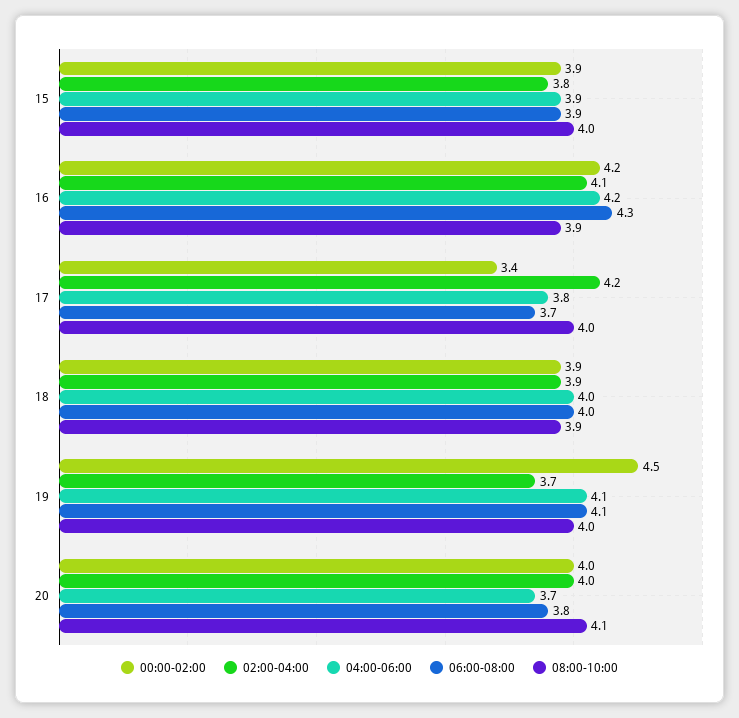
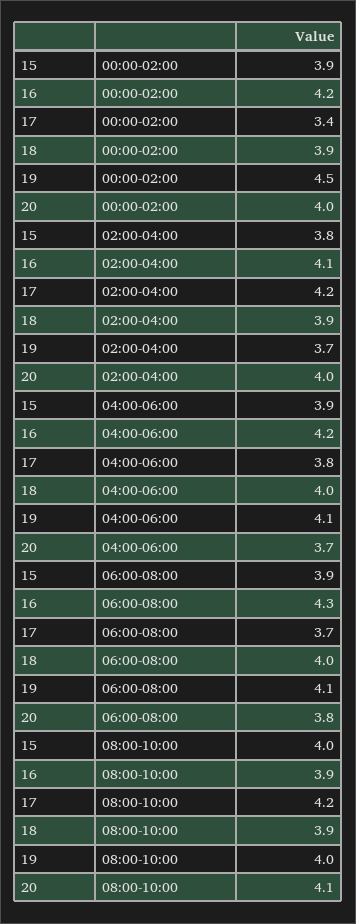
  {
    "00:00-02:00": {
      "15": 3.9,
      "16": 4.2,
      "17": 3.4,
      "18": 3.9,
      "19": 4.5,
      "20": 4
    },
    "02:00-04:00": {
      "15": 3.8,
      "16": 4.1,
      "17": 4.2,
      "18": 3.9,
      "19": 3.7,
      "20": 4
    },
    "04:00-06:00": {
      "15": 3.9,
      "16": 4.2,
      "17": 3.8,
      "18": 4,
      "19": 4.1,
      "20": 3.7
    },
    "06:00-08:00": {
      "15": 3.9,
      "16": 4.3,
      "17": 3.7,
      "18": 4,
      "19": 4.1,
      "20": 3.8
    },
    "08:00-10:00": {
      "15": 4,
      "16": 3.9,
-     "17": 4,
+     "17": 4.2,
      "18": 3.9,
      "19": 4,
      "20": 4.1
    }
  }

